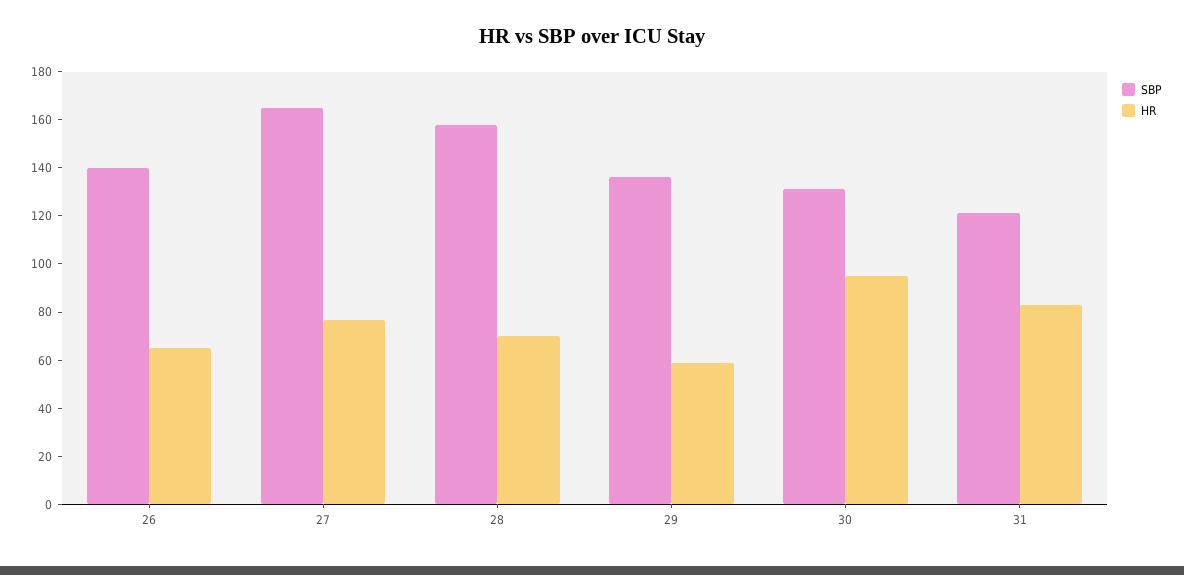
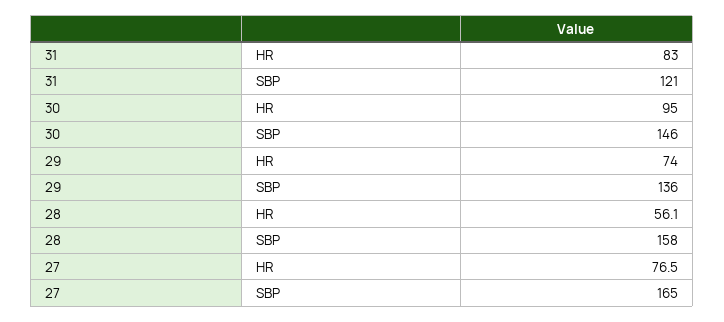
  {
    "SBP": {
-     "26": 140,
      "27": 165,
      "28": 158,
      "29": 136,
-     "30": 130,
+     "30": 146,
      "31": 121
    },
    "HR": {
-     "26": 65,
      "27": 76.5,
-     "28": 70,
+     "28": 56.1,
-     "29": 60,
+     "29": 74,
      "30": 95,
      "31": 83
    }
  }

